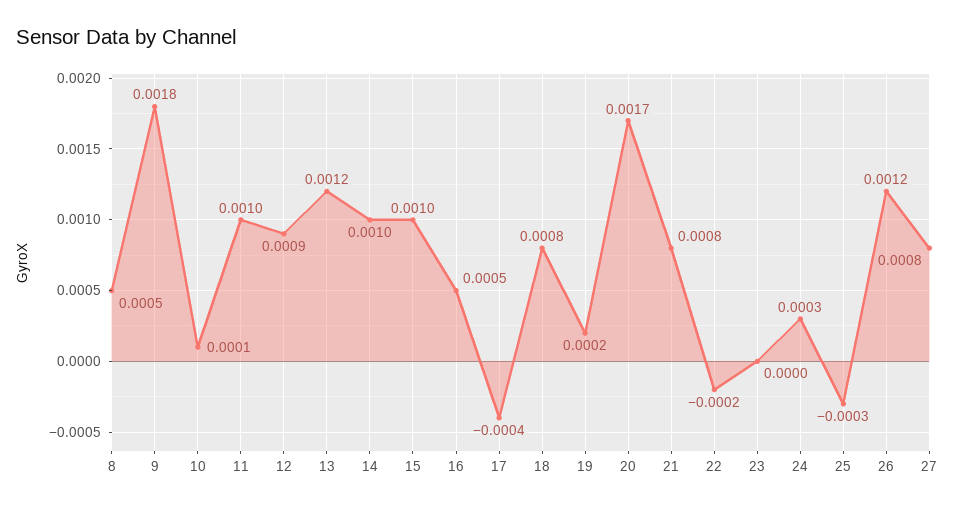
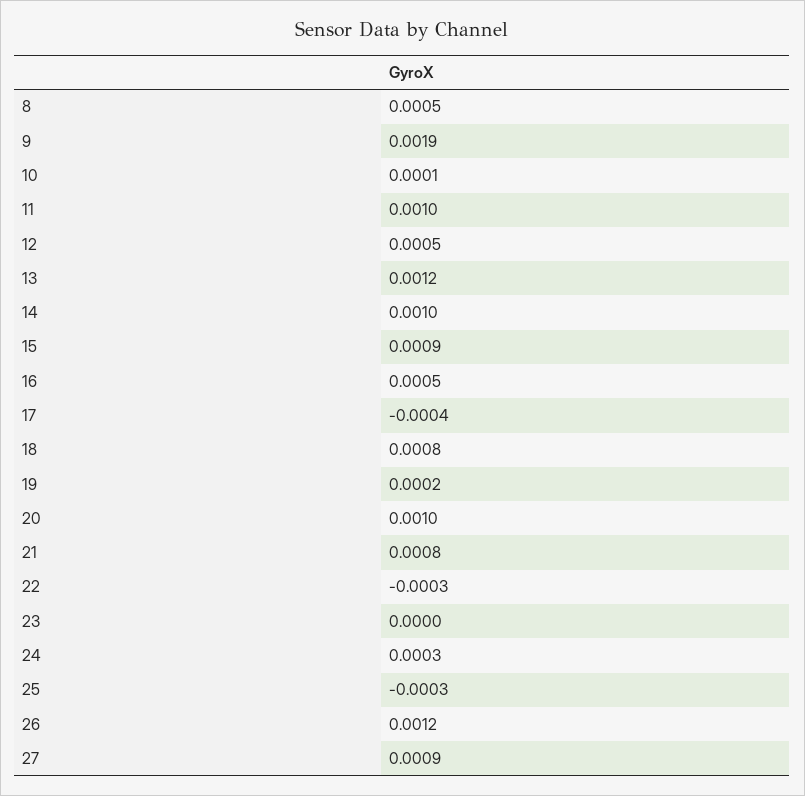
  {
    "8": 0.0005,
-   "9": 0.0018,
+   "9": 0.0019,
    "10": 0.0001,
    "11": 0.001,
-   "12": 0.0009,
+   "12": 0.0005,
    "13": 0.0012,
    "14": 0.001,
-   "15": 0.001,
+   "15": 0.0009,
    "16": 0.0005,
    "17": -0.0004,
    "18": 0.0008,
    "19": 0.0002,
-   "20": 0.0017,
+   "20": 0.001,
    "21": 0.0008,
-   "22": -0.0002,
+   "22": -0.0003,
    "23": 0,
    "24": 0.0003,
    "25": -0.0003,
    "26": 0.0012,
-   "27": 0.0008
+   "27": 0.0009
  }

